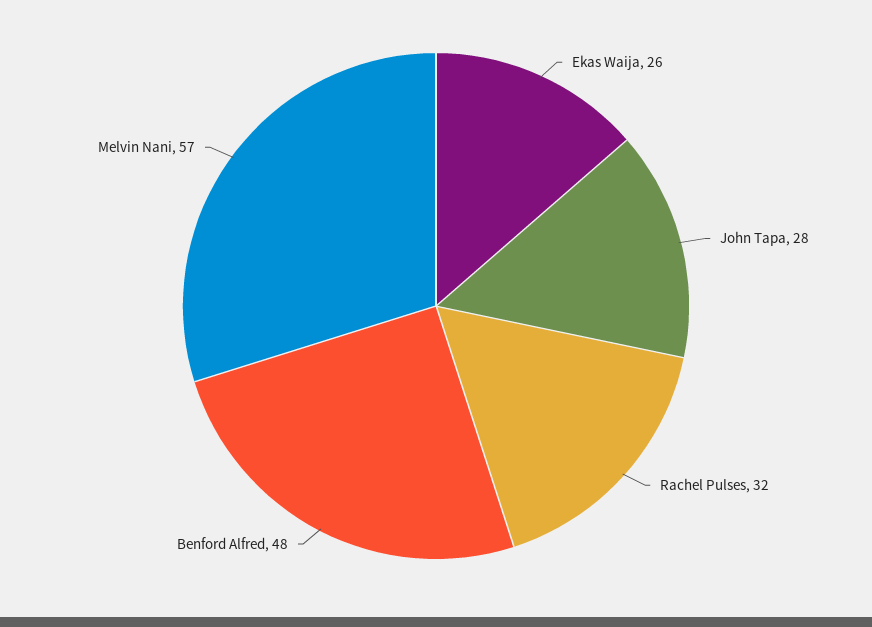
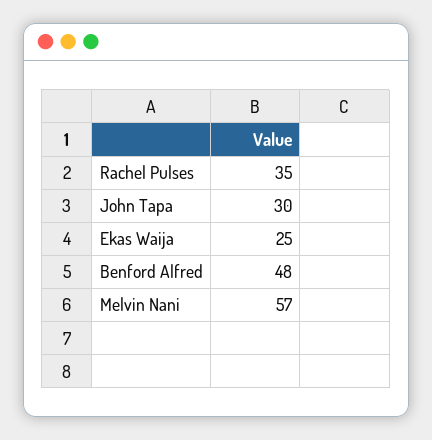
  {
-   "Ekas Waija": 26,
+   "Ekas Waija": 25,
-   "John Tapa": 28,
+   "John Tapa": 30,
-   "Rachel Pulses": 32,
+   "Rachel Pulses": 35,
    "Benford Alfred": 48,
    "Melvin Nani": 57
  }

